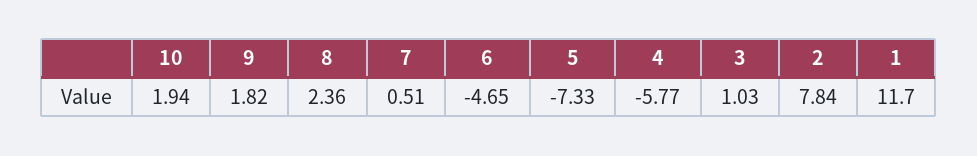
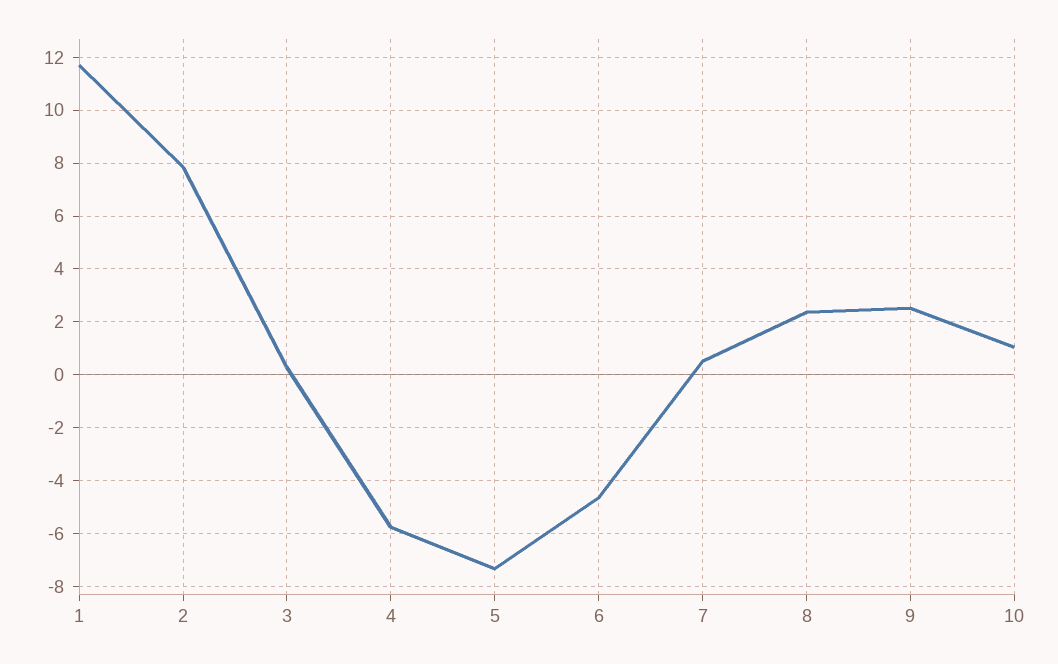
  {
-   "10": 1.94,
+   "10": 1,
-   "9": 1.82,
+   "9": 2.5,
    "8": 2.36,
    "7": 0.51,
    "6": -4.65,
    "5": -7.33,
    "4": -5.77,
-   "3": 1.03,
+   "3": 0.25,
    "2": 7.84,
    "1": 11.7
  }

